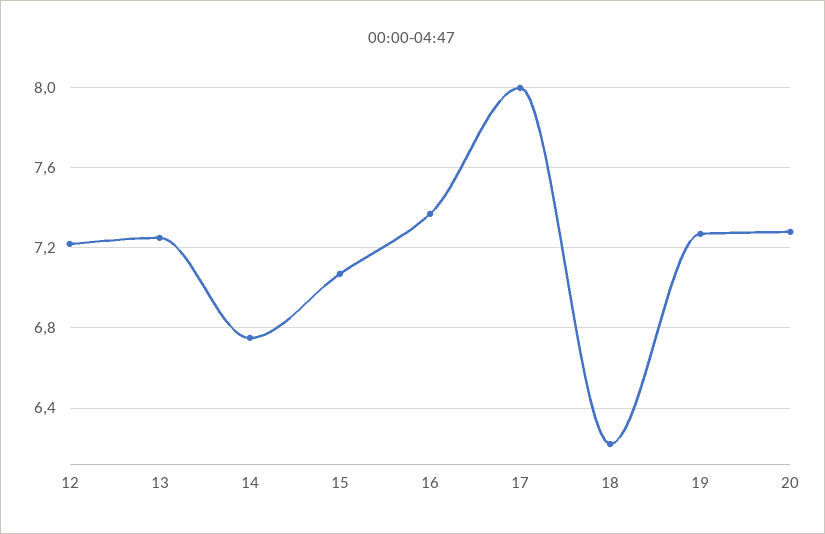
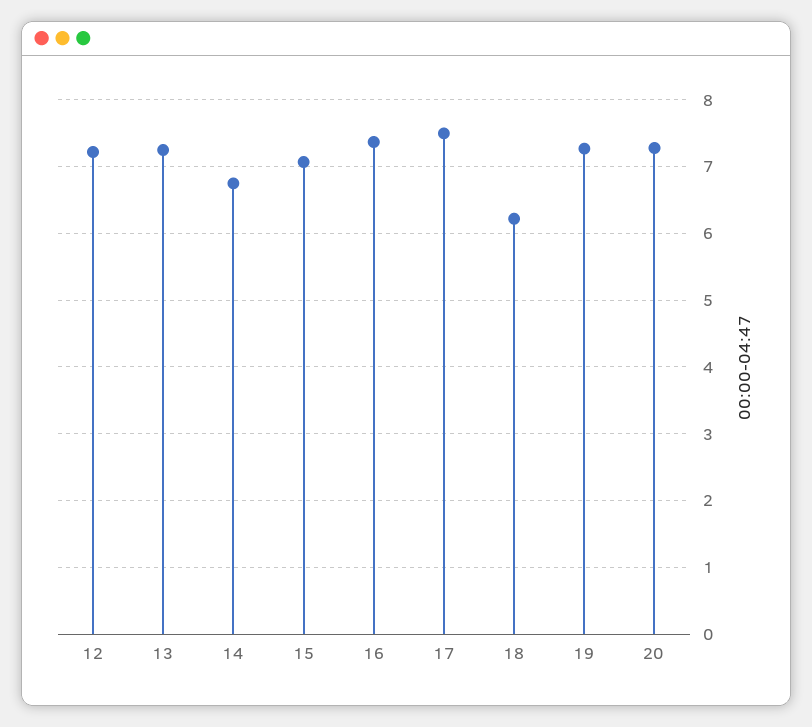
  {
    "12": 7.2,
    "13": 7.25,
    "14": 6.75,
    "15": 7.05,
    "16": 7.35,
-   "17": 8,
+   "17": 7.5,
    "18": 6.2,
    "19": 7.25,
    "20": 7.3
  }

